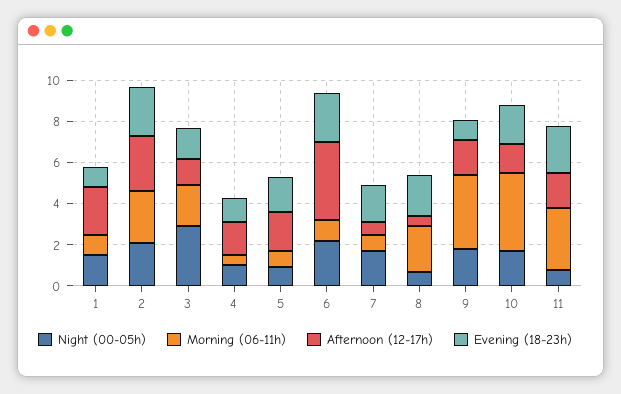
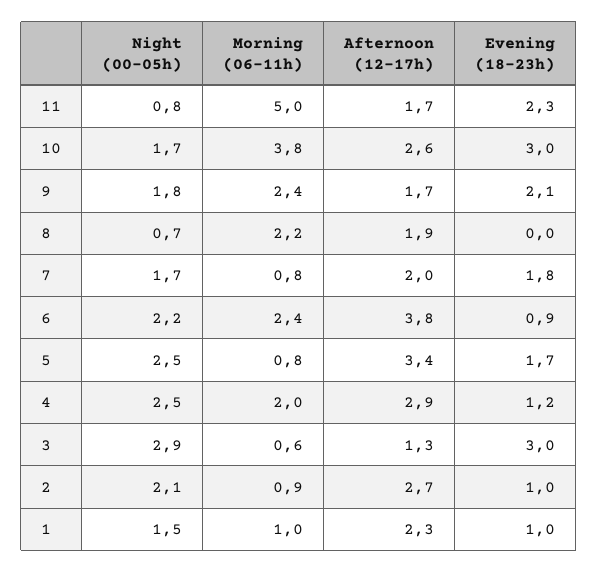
  {
    "Night (00-05h)": {
      "1": 1.5,
      "2": 2.1,
      "3": 2.9,
-     "4": 1,
+     "4": 2.5,
-     "5": 1,
+     "5": 2.5,
      "6": 2.2,
      "7": 1.7,
      "8": 0.7,
      "9": 1.8,
      "10": 1.7,
      "11": 0.8
    },
    "Morning (06-11h)": {
      "1": 1,
-     "2": 2.5,
+     "2": 0.9,
-     "3": 2,
+     "3": 0.6,
-     "4": 0.5,
+     "4": 2,
      "5": 0.8,
-     "6": 1,
+     "6": 2.4,
      "7": 0.8,
      "8": 2.2,
-     "9": 3.5,
+     "9": 2.4,
      "10": 3.8,
-     "11": 3
+     "11": 5
    },
    "Afternoon (12-17h)": {
      "1": 2.3,
      "2": 2.7,
      "3": 1.3,
-     "4": 1.5,
+     "4": 2.9,
-     "5": 2,
+     "5": 3.4,
      "6": 3.8,
-     "7": 0.5,
+     "7": 2,
-     "8": 0.5,
+     "8": 1.9,
      "9": 1.7,
-     "10": 1.5,
+     "10": 2.6,
      "11": 1.7
    },
    "Evening (18-23h)": {
      "1": 1,
-     "2": 2.5,
+     "2": 1,
-     "3": 1.5,
+     "3": 3,
      "4": 1.2,
      "5": 1.7,
-     "6": 2.5,
+     "6": 0.9,
      "7": 1.8,
-     "8": 2,
+     "8": 0,
-     "9": 1,
+     "9": 2.1,
-     "10": 2,
+     "10": 3,
      "11": 2.3
    }
  }

